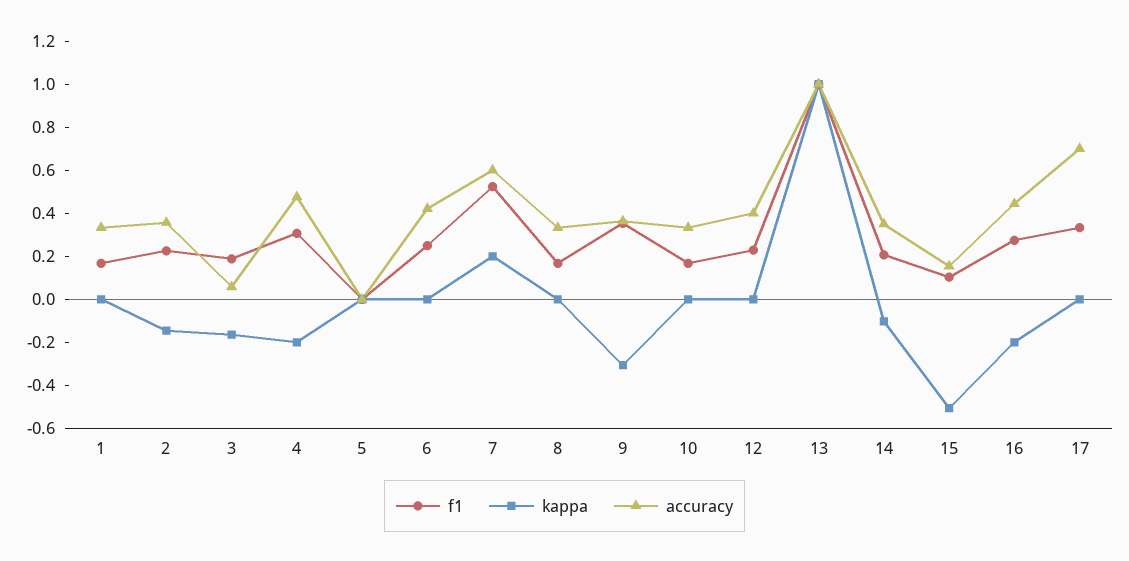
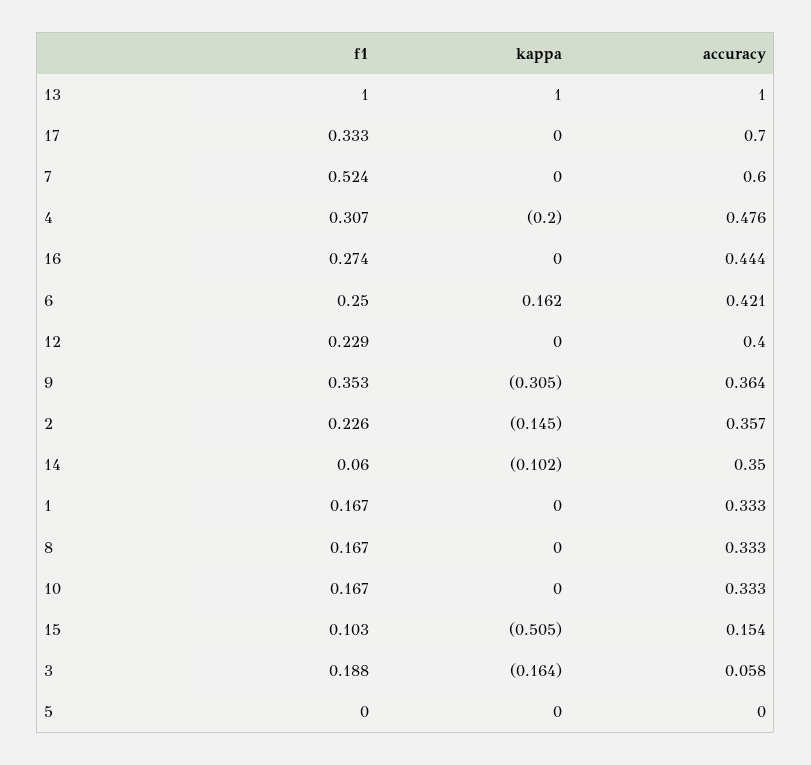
  {
    "f1": {
      "1": 0.167,
      "2": 0.226,
      "3": 0.188,
      "4": 0.307,
      "5": 0,
      "6": 0.25,
      "7": 0.524,
      "8": 0.167,
      "9": 0.353,
      "10": 0.167,
      "12": 0.229,
      "13": 1,
-     "14": 0.2,
+     "14": 0.06,
      "15": 0.103,
      "16": 0.274,
      "17": 0.333
    },
    "kappa": {
      "1": 0,
      "2": -0.145,
      "3": -0.164,
      "4": -0.2,
      "5": 0,
-     "6": 0,
+     "6": 0.162,
-     "7": 0.2,
+     "7": 0,
      "8": 0,
      "9": -0.305,
      "10": 0,
      "12": 0,
      "13": 1,
      "14": -0.102,
      "15": -0.505,
-     "16": -0.2,
+     "16": 0,
      "17": 0
    },
    "accuracy": {
      "1": 0.333,
      "2": 0.357,
      "3": 0.058,
      "4": 0.476,
      "5": 0,
      "6": 0.421,
      "7": 0.6,
      "8": 0.333,
      "9": 0.364,
      "10": 0.333,
      "12": 0.4,
      "13": 1,
      "14": 0.35,
      "15": 0.154,
      "16": 0.444,
      "17": 0.7
    }
  }

